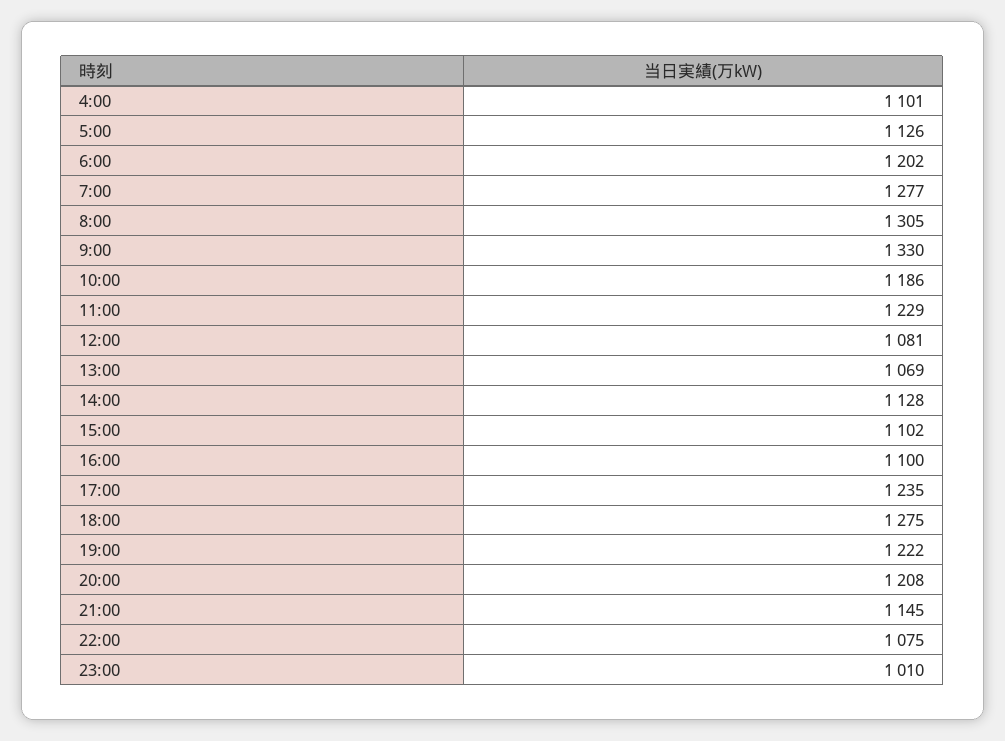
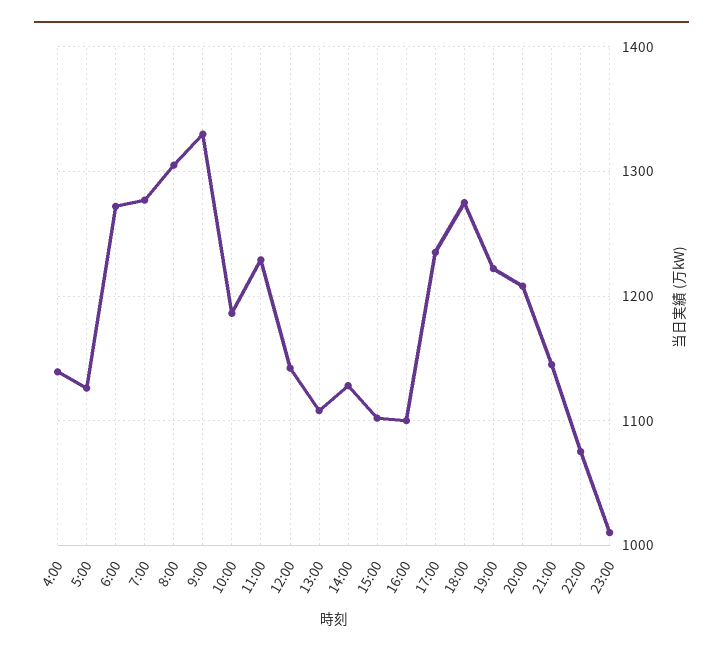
  {
-   "4:00": 1101,
+   "4:00": 1140,
    "5:00": 1126,
-   "6:00": 1202,
+   "6:00": 1270,
    "7:00": 1277,
    "8:00": 1305,
    "9:00": 1330,
    "10:00": 1186,
    "11:00": 1229,
-   "12:00": 1081,
+   "12:00": 1140,
-   "13:00": 1069,
+   "13:00": 1110,
    "14:00": 1128,
    "15:00": 1102,
    "16:00": 1100,
    "17:00": 1235,
    "18:00": 1275,
    "19:00": 1222,
    "20:00": 1208,
    "21:00": 1145,
    "22:00": 1075,
    "23:00": 1010
  }

